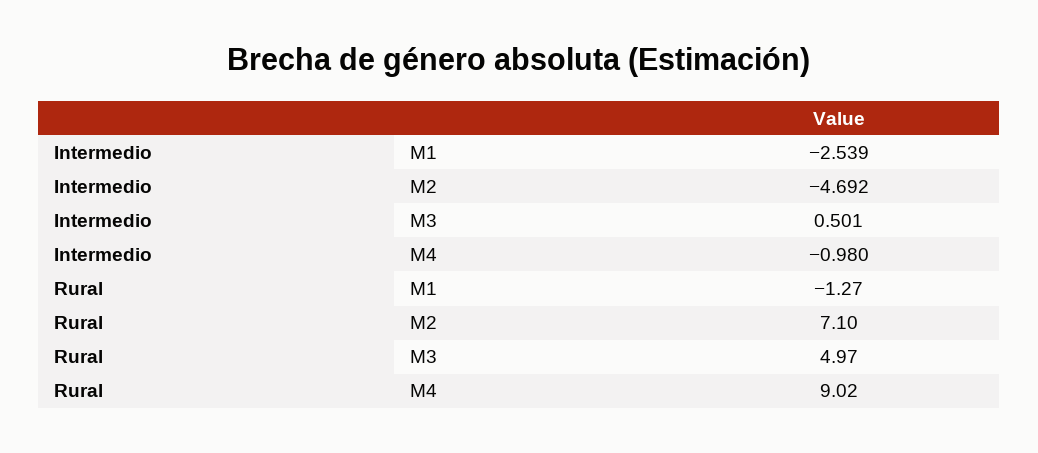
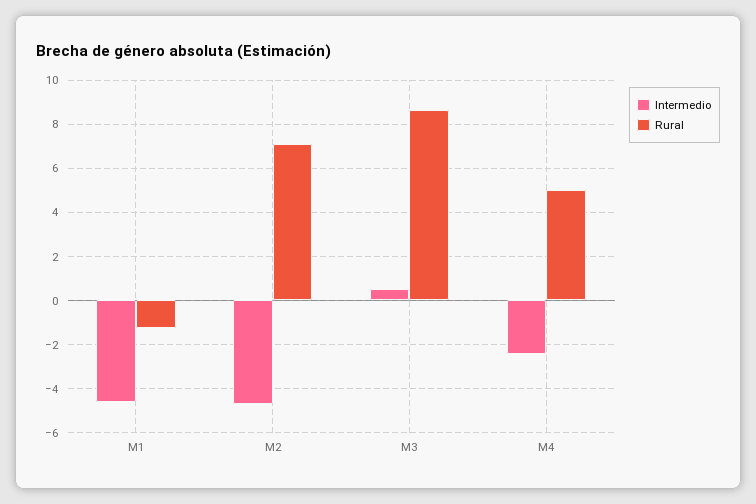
  {
    "Intermedio": {
-     "M1": -2.539,
+     "M1": -4.5,
      "M2": -4.692,
      "M3": 0.501,
-     "M4": -0.98
+     "M4": -2.5
    },
    "Rural": {
      "M1": -1.27,
      "M2": 7.1,
-     "M3": 4.97,
+     "M3": 8.5,
-     "M4": 9.02
+     "M4": 5
    }
  }

